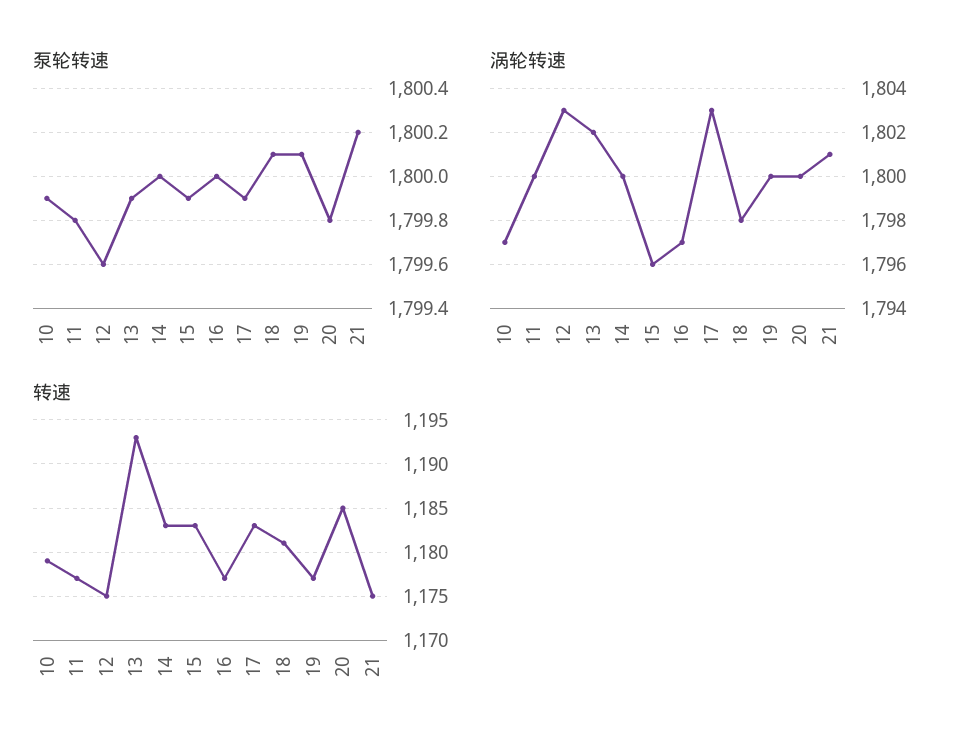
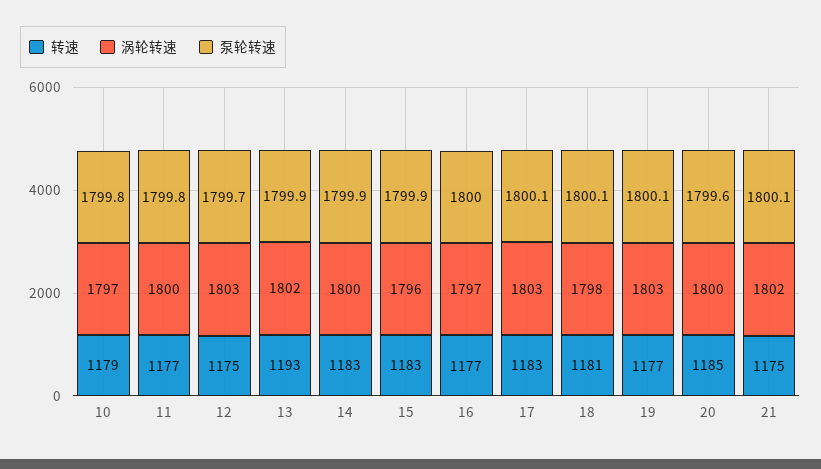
  {
    "泵轮转速": {
-     "10": 1799.9,
+     "10": 1799.8,
      "11": 1799.8,
-     "12": 1799.6,
+     "12": 1799.7,
      "13": 1799.9,
-     "14": 1800,
+     "14": 1799.9,
      "15": 1799.9,
      "16": 1800,
-     "17": 1799.9,
+     "17": 1800.1,
      "18": 1800.1,
      "19": 1800.1,
-     "20": 1799.8,
+     "20": 1799.6,
-     "21": 1800.2
+     "21": 1800.1
    },
    "涡轮转速": {
      "10": 1797,
      "11": 1800,
      "12": 1803,
      "13": 1802,
      "14": 1800,
      "15": 1796,
      "16": 1797,
      "17": 1803,
      "18": 1798,
-     "19": 1800,
+     "19": 1803,
      "20": 1800,
-     "21": 1801
+     "21": 1802
    },
    "转速": {
      "10": 1179,
      "11": 1177,
      "12": 1175,
      "13": 1193,
      "14": 1183,
      "15": 1183,
      "16": 1177,
      "17": 1183,
      "18": 1181,
      "19": 1177,
      "20": 1185,
      "21": 1175
    }
  }

